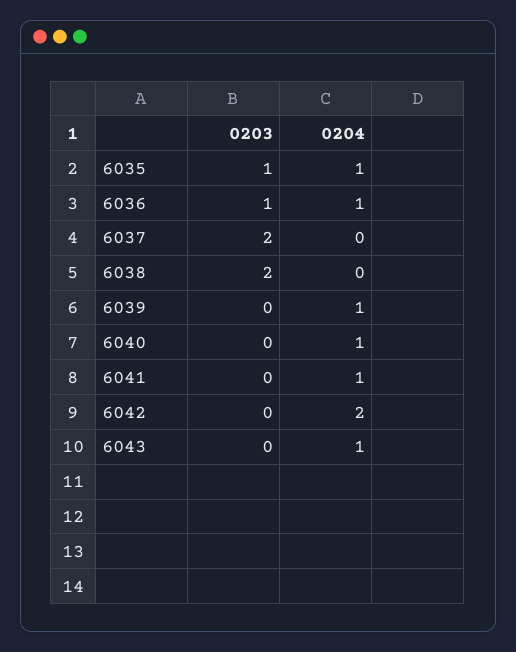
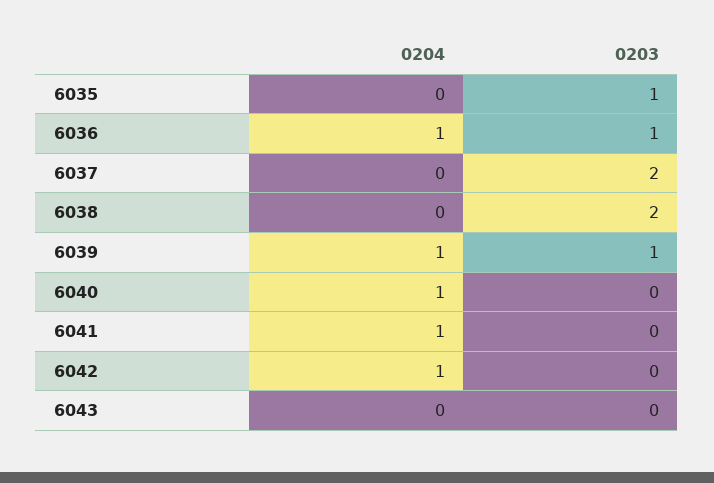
  {
    "0203": {
      "6035": 1,
      "6036": 1,
      "6037": 2,
      "6038": 2,
-     "6039": 0,
+     "6039": 1,
      "6040": 0,
      "6041": 0,
      "6042": 0,
      "6043": 0
    },
    "0204": {
-     "6035": 1,
+     "6035": 0,
      "6036": 1,
      "6037": 0,
      "6038": 0,
      "6039": 1,
      "6040": 1,
      "6041": 1,
-     "6042": 2,
+     "6042": 1,
-     "6043": 1
+     "6043": 0
    }
  }

